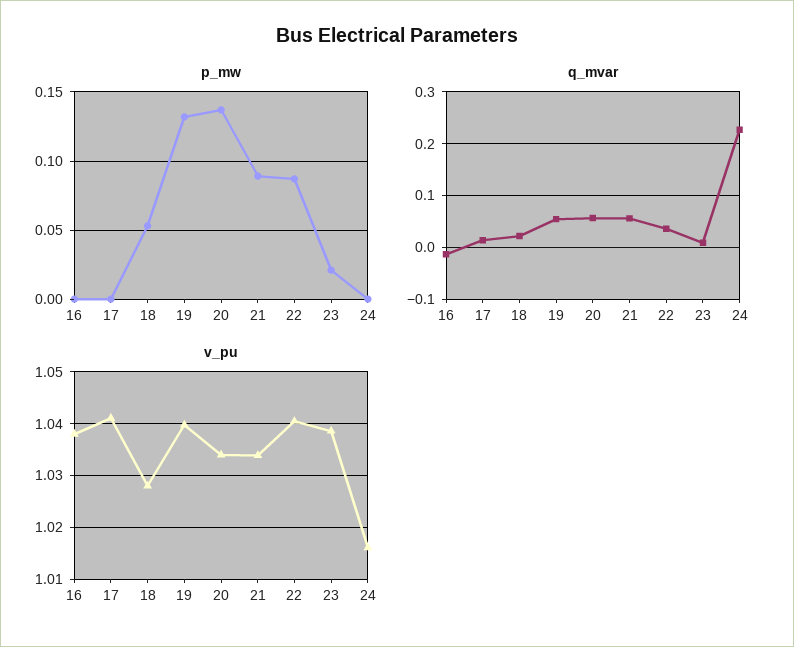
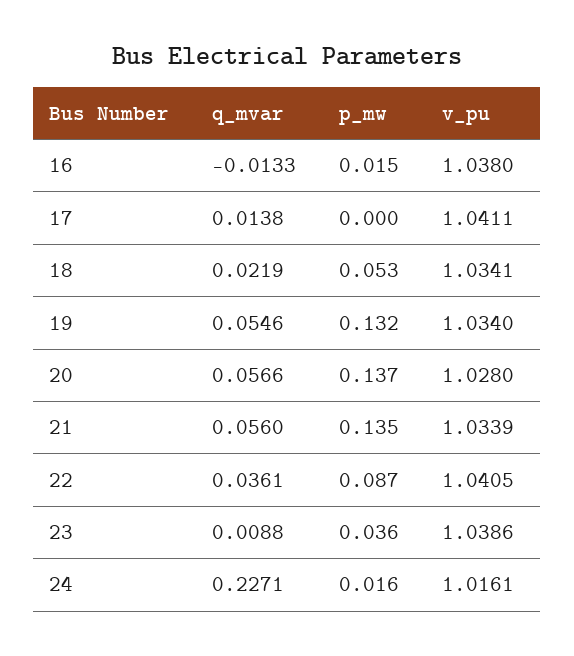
  {
    "p_mw": {
-     "16": 0,
+     "16": 0.015,
      "17": 0,
      "18": 0.053,
      "19": 0.132,
      "20": 0.137,
-     "21": 0.09,
+     "21": 0.135,
      "22": 0.087,
-     "23": 0.02,
+     "23": 0.036,
-     "24": 0
+     "24": 0.016
    },
    "q_mvar": {
      "16": -0.0133,
      "17": 0.0138,
      "18": 0.0219,
      "19": 0.0546,
      "20": 0.0566,
      "21": 0.056,
      "22": 0.0361,
      "23": 0.0088,
      "24": 0.2271
    },
    "v_pu": {
      "16": 1.038,
      "17": 1.0411,
-     "18": 1.028,
+     "18": 1.0341,
-     "19": 1.04,
+     "19": 1.034,
-     "20": 1.034,
+     "20": 1.028,
      "21": 1.0339,
      "22": 1.0405,
      "23": 1.0386,
      "24": 1.0161
    }
  }

